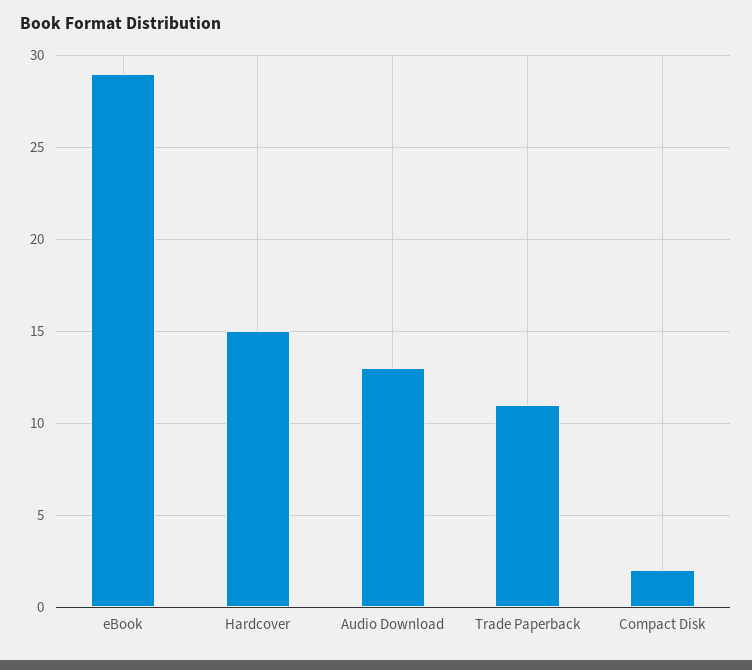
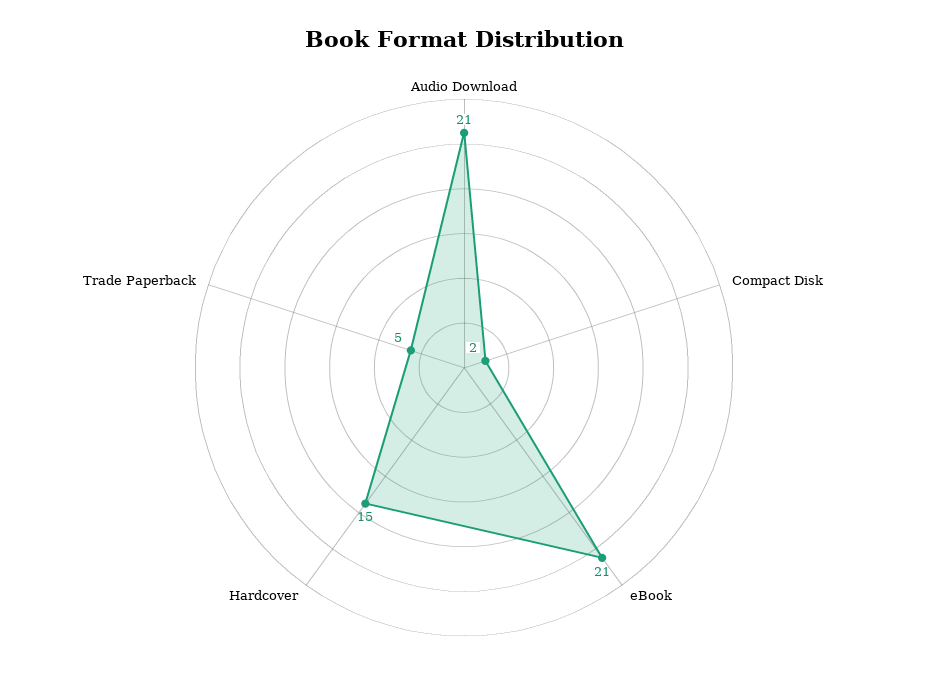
  {
-   "eBook": 29,
+   "eBook": 21,
    "Hardcover": 15,
-   "Audio Download": 13,
+   "Audio Download": 21,
-   "Trade Paperback": 11,
+   "Trade Paperback": 5,
    "Compact Disk": 2
  }

